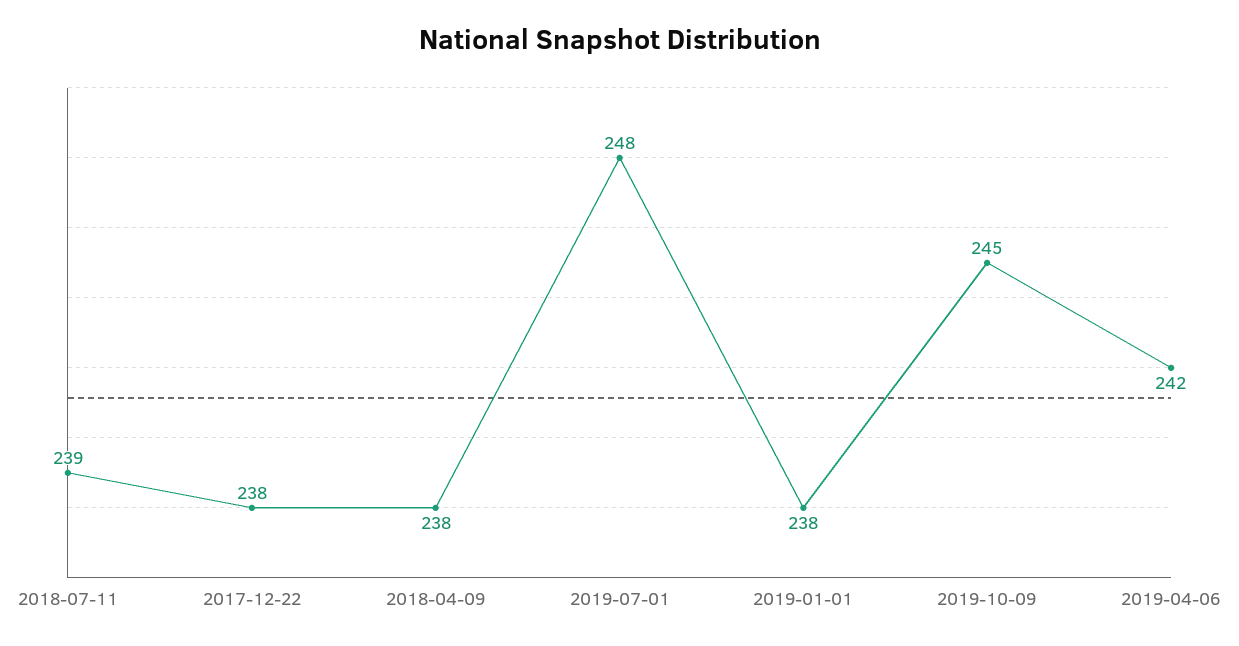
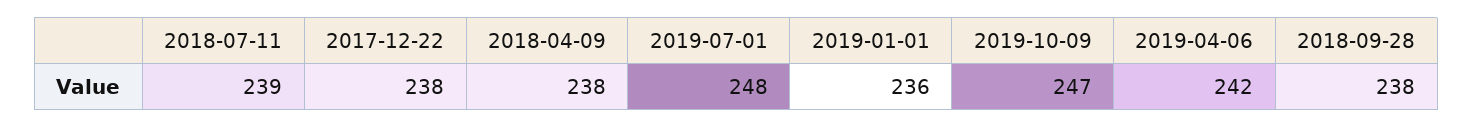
  {
    "2018-07-11": 239,
    "2017-12-22": 238,
    "2018-04-09": 238,
    "2019-07-01": 248,
-   "2019-01-01": 238,
+   "2019-01-01": 236,
-   "2019-10-09": 245,
+   "2019-10-09": 247,
-   "2019-04-06": 242
+   "2019-04-06": 242,
+   "2018-09-28": 238
  }

